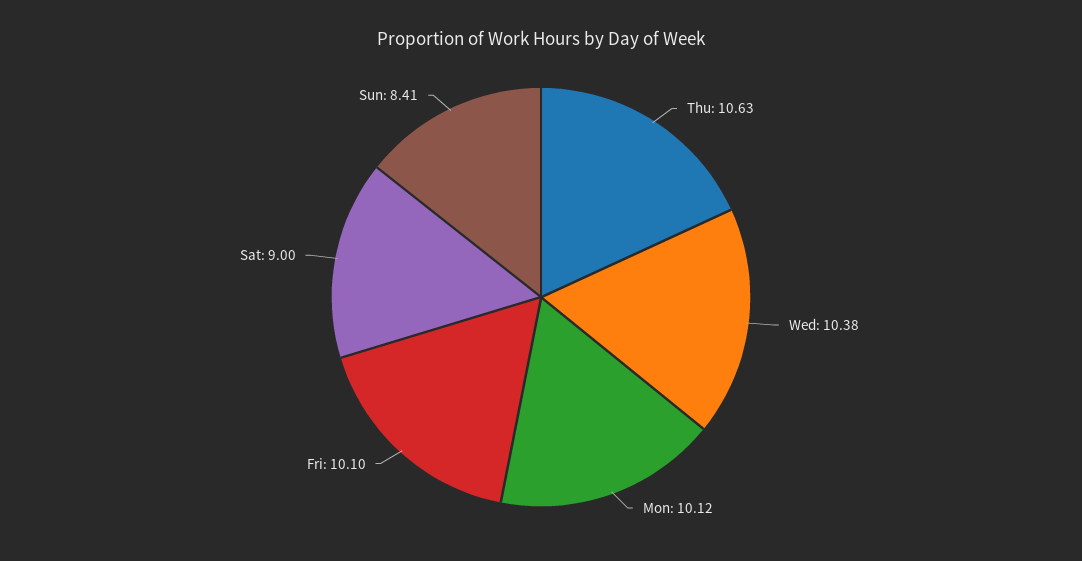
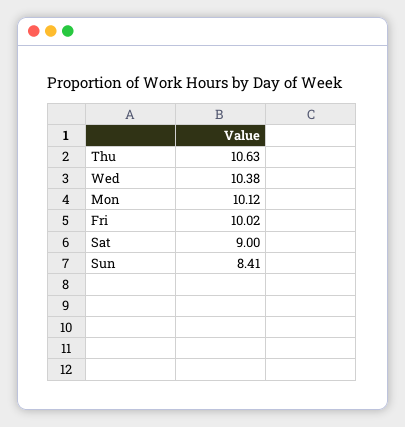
  {
    "Thu": 10.63,
    "Wed": 10.38,
    "Mon": 10.12,
-   "Fri": 10.1,
+   "Fri": 10.02,
    "Sat": 9,
    "Sun": 8.41
  }

